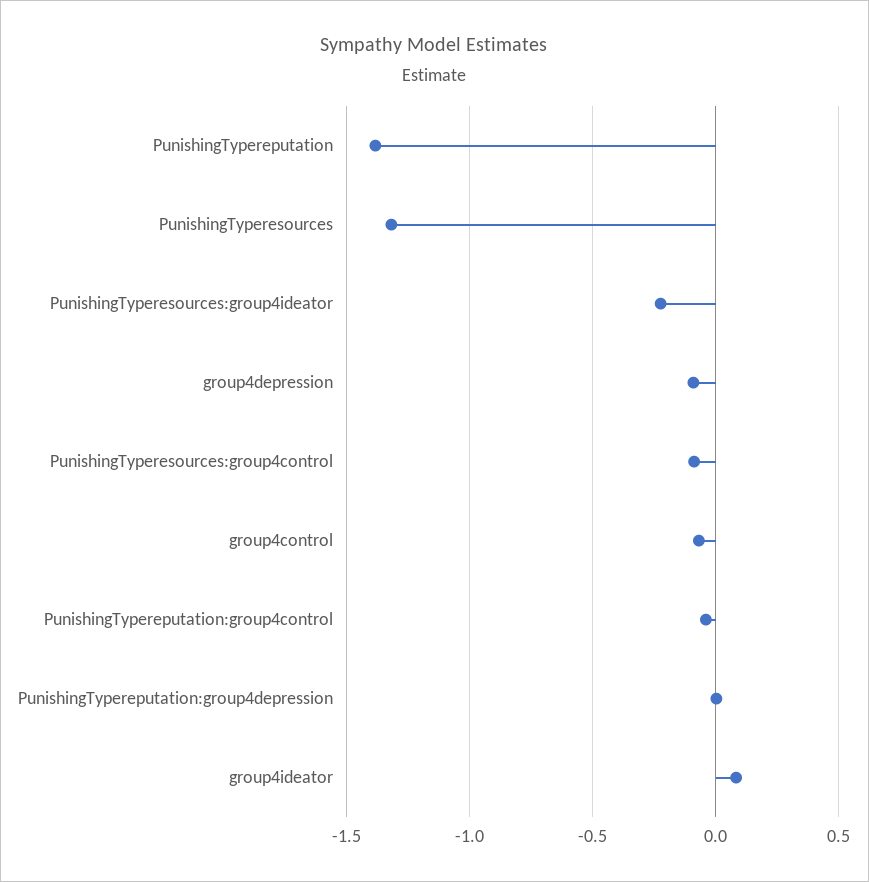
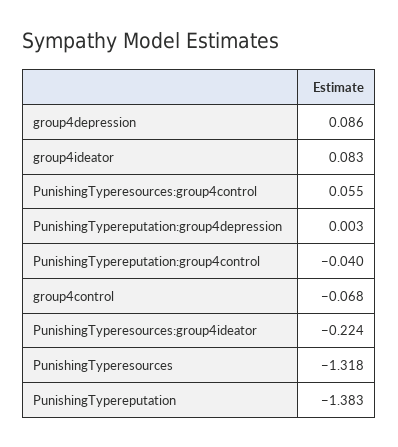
  {
    "PunishingTypereputation": -1.383,
    "PunishingTyperesources": -1.318,
    "PunishingTyperesources:group4ideator": -0.224,
-   "group4depression": -0.1,
+   "group4depression": 0.086,
-   "PunishingTyperesources:group4control": -0.1,
+   "PunishingTyperesources:group4control": 0.055,
    "group4control": -0.068,
    "PunishingTypereputation:group4control": -0.04,
    "PunishingTypereputation:group4depression": 0.003,
    "group4ideator": 0.083
  }

